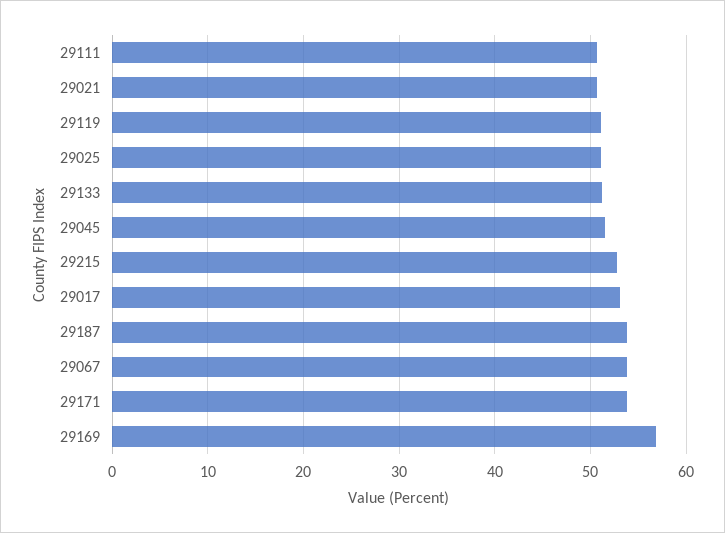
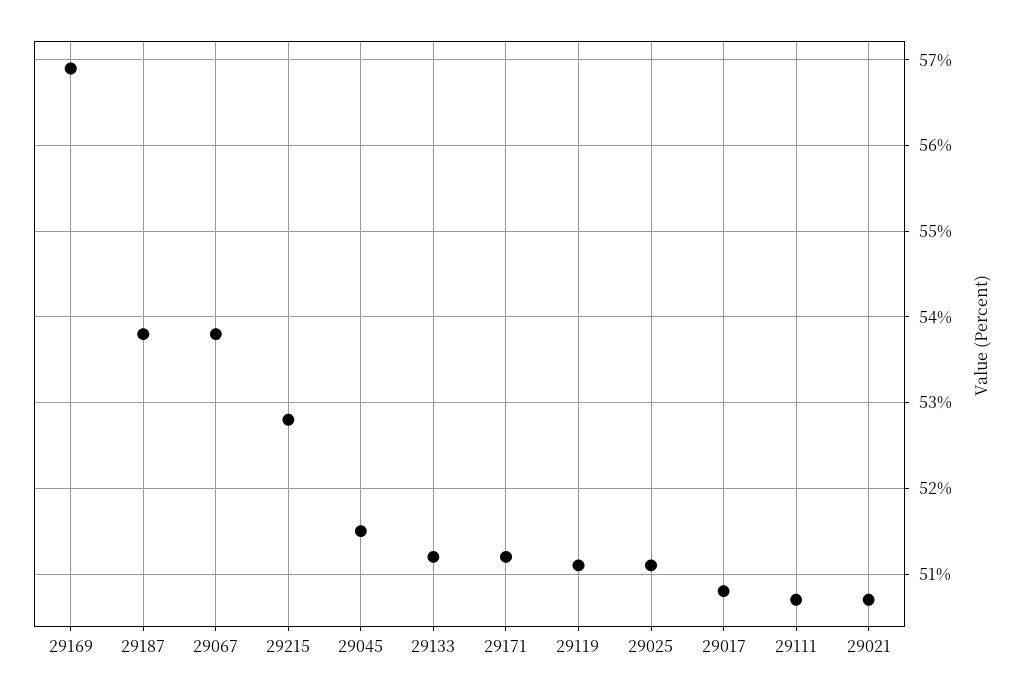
  {
    "29111": 50.7,
    "29021": 50.7,
    "29119": 51.1,
    "29025": 51.1,
    "29133": 51.2,
    "29045": 51.5,
    "29215": 52.8,
-   "29017": 53,
+   "29017": 50.8,
    "29187": 53.8,
    "29067": 53.8,
-   "29171": 54,
+   "29171": 51.2,
    "29169": 56.9
  }

